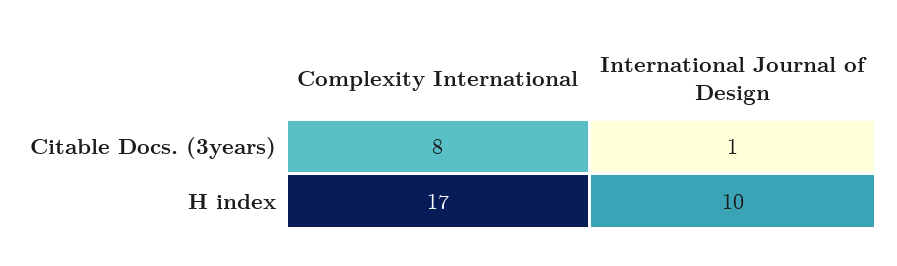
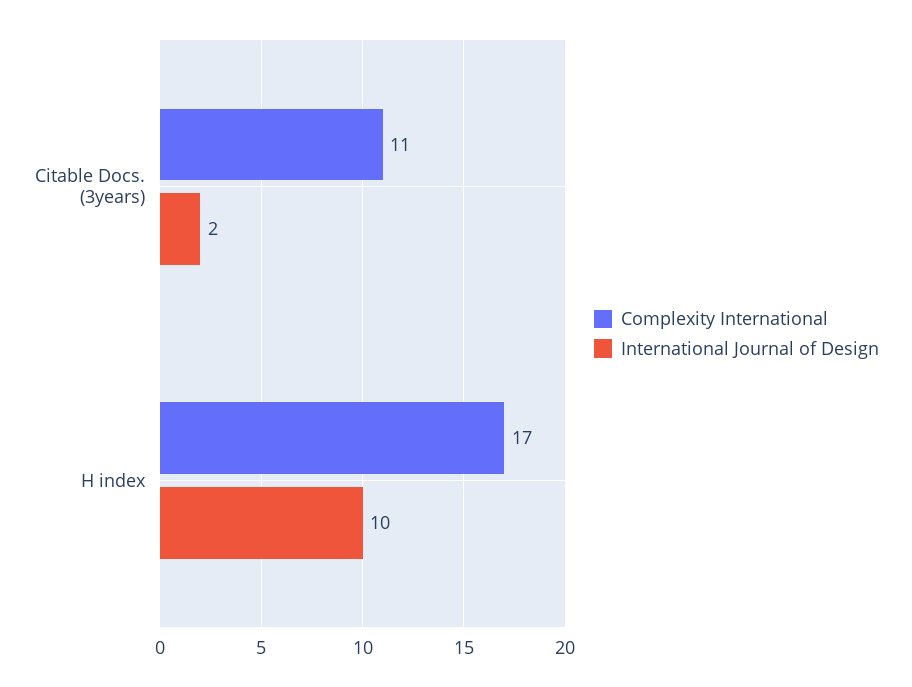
  {
    "Complexity International": {
-     "Citable Docs. (3years)": 8,
+     "Citable Docs. (3years)": 11,
      "H index": 17
    },
    "International Journal of Design": {
-     "Citable Docs. (3years)": 1,
+     "Citable Docs. (3years)": 2,
      "H index": 10
    }
  }

